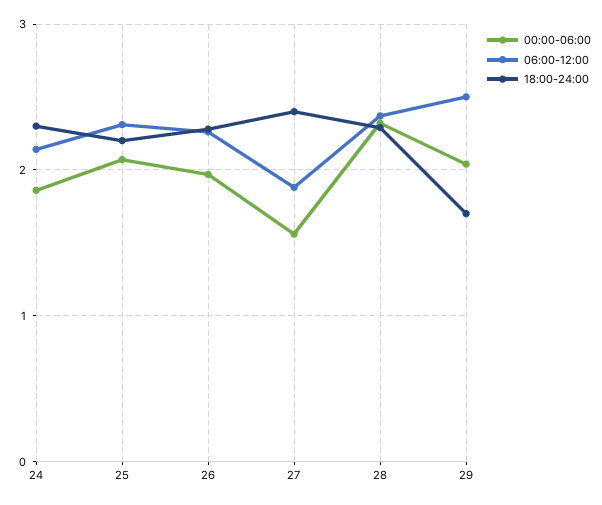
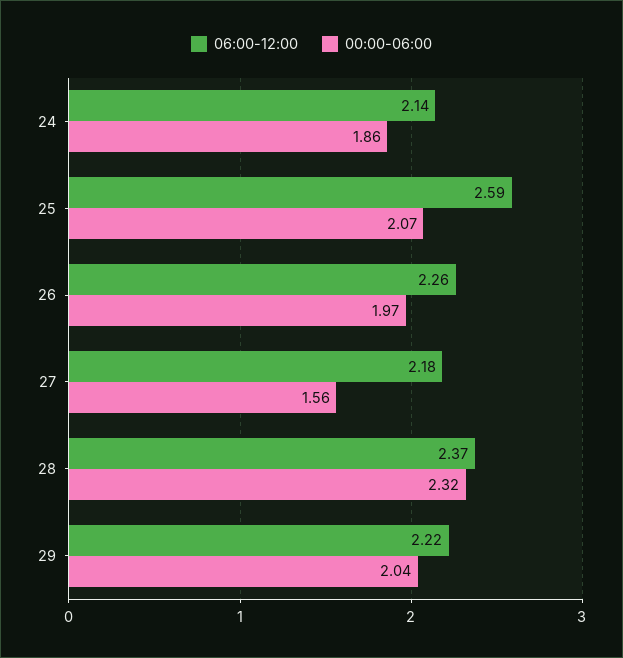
  {
    "00:00-06:00": {
      "24": 1.86,
      "25": 2.07,
      "26": 1.97,
      "27": 1.56,
      "28": 2.32,
      "29": 2.04
    },
    "06:00-12:00": {
      "24": 2.14,
-     "25": 2.3,
+     "25": 2.59,
      "26": 2.26,
-     "27": 1.9,
+     "27": 2.18,
      "28": 2.37,
-     "29": 2.5
+     "29": 2.22
-   },
+   }
-   "18:00-24:00": {
-     "24": 2.3,
-     "25": 2.2,
-     "26": 2.3,
-     "27": 2.4,
-     "28": 2.3,
-     "29": 1.7
-   }
  }

